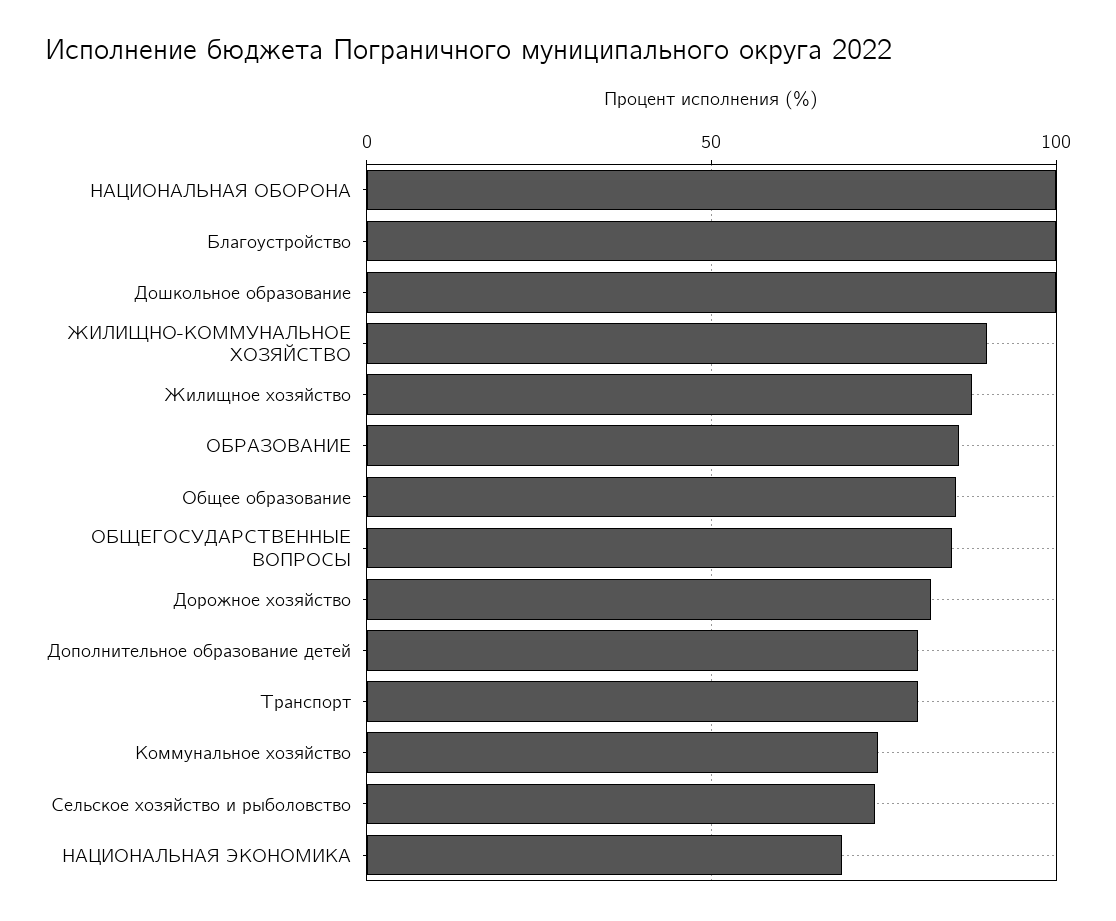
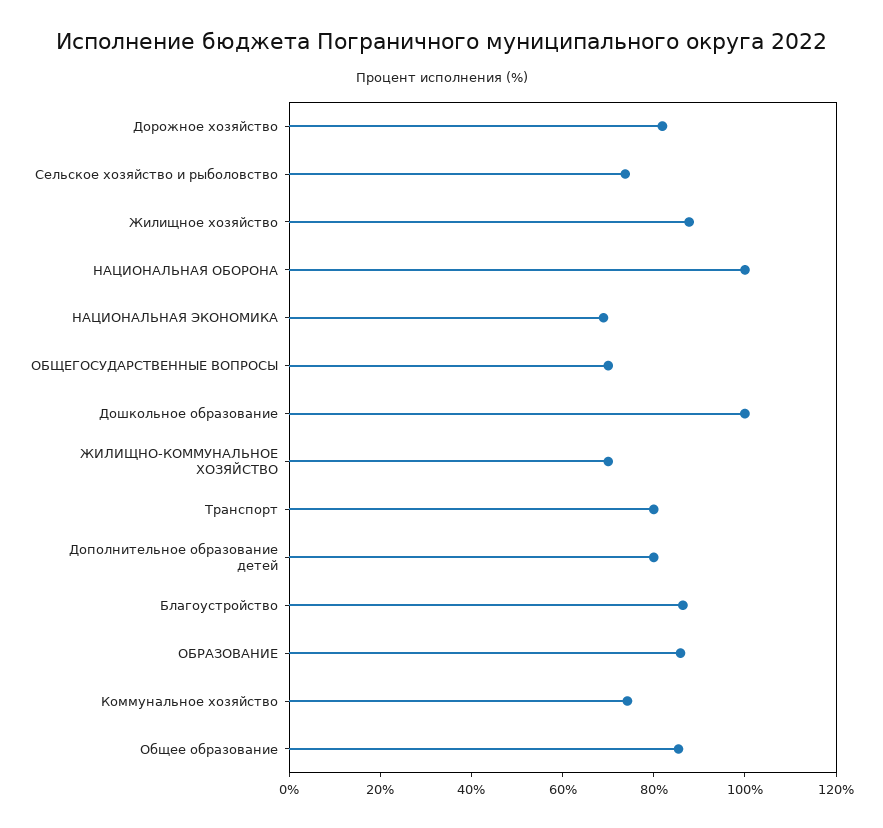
  {
    "НАЦИОНАЛЬНАЯ ОБОРОНА": 100,
-   "Благоустройство": 100,
+   "Благоустройство": 85,
    "Дошкольное образование": 100,
-   "ЖИЛИЩНО-КОММУНАЛЬНОЕ ХОЗЯЙСТВО": 90,
+   "ЖИЛИЩНО-КОММУНАЛЬНОЕ ХОЗЯЙСТВО": 70,
    "Жилищное хозяйство": 90,
    "ОБРАЗОВАНИЕ": 85,
    "Общее образование": 85,
-   "ОБЩЕГОСУДАРСТВЕННЫЕ ВОПРОСЫ": 85,
+   "ОБЩЕГОСУДАРСТВЕННЫЕ ВОПРОСЫ": 70,
    "Дорожное хозяйство": 80,
    "Дополнительное образование детей": 80,
    "Транспорт": 80,
    "Коммунальное хозяйство": 75,
    "Сельское хозяйство и рыболовство": 75,
    "НАЦИОНАЛЬНАЯ ЭКОНОМИКА": 70
  }

